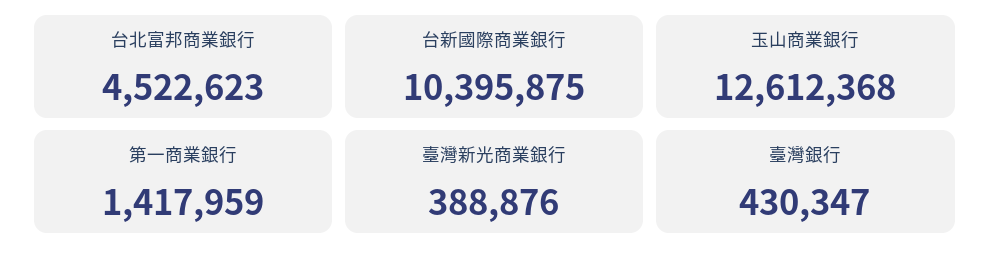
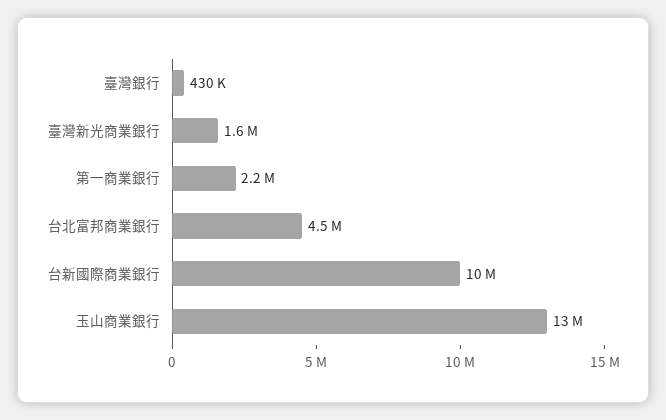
  {
    "台北富邦商業銀行": 4522623,
    "台新國際商業銀行": 10395875,
    "玉山商業銀行": 12612368,
-   "第一商業銀行": 1417959,
+   "第一商業銀行": 2200000,
-   "臺灣新光商業銀行": 388876,
+   "臺灣新光商業銀行": 1600000,
    "臺灣銀行": 430347
  }

